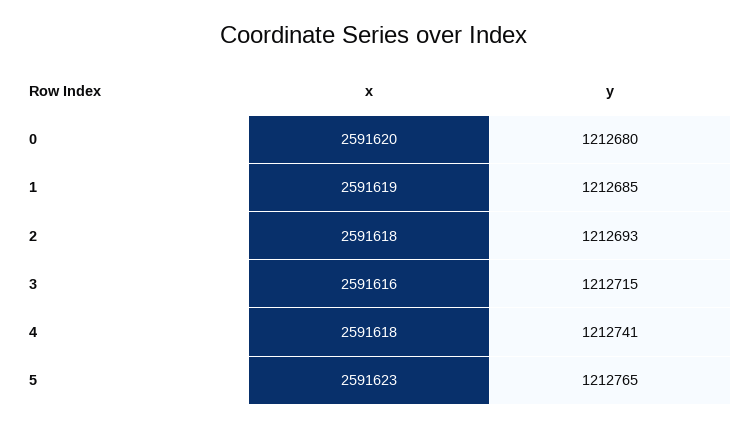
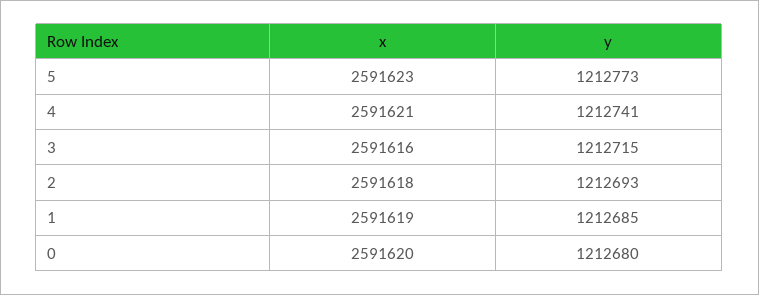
  {
    "x": {
      "0": 2591620,
      "1": 2591619,
      "2": 2591618,
      "3": 2591616,
-     "4": 2591618,
+     "4": 2591621,
      "5": 2591623
    },
    "y": {
      "0": 1212680,
      "1": 1212685,
      "2": 1212693,
      "3": 1212715,
      "4": 1212741,
-     "5": 1212765
+     "5": 1212773
    }
  }

